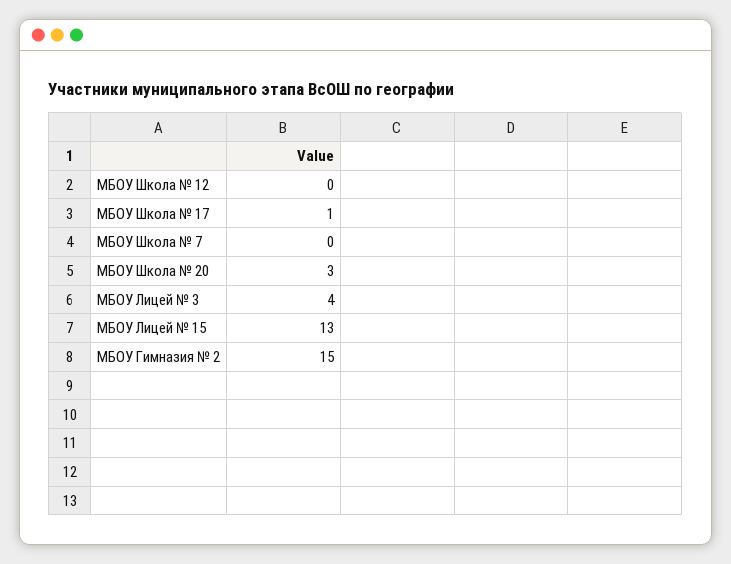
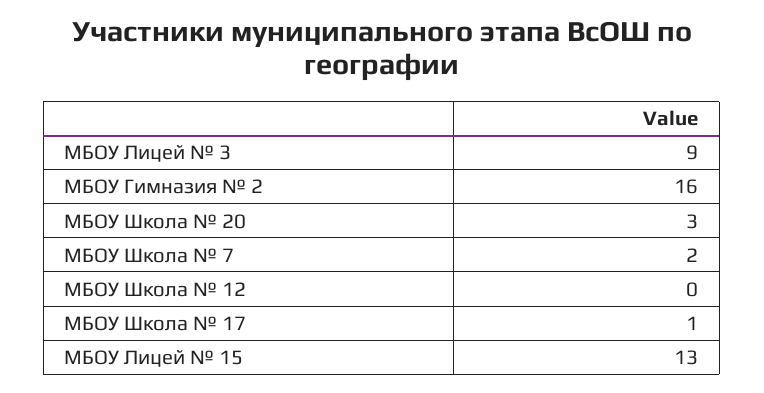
  {
    "МБОУ Школа № 12": 0,
    "МБОУ Школа № 17": 1,
-   "МБОУ Школа № 7": 0,
+   "МБОУ Школа № 7": 2,
    "МБОУ Школа № 20": 3,
-   "МБОУ Лицей № 3": 4,
+   "МБОУ Лицей № 3": 9,
    "МБОУ Лицей № 15": 13,
-   "МБОУ Гимназия № 2": 15
+   "МБОУ Гимназия № 2": 16
  }

